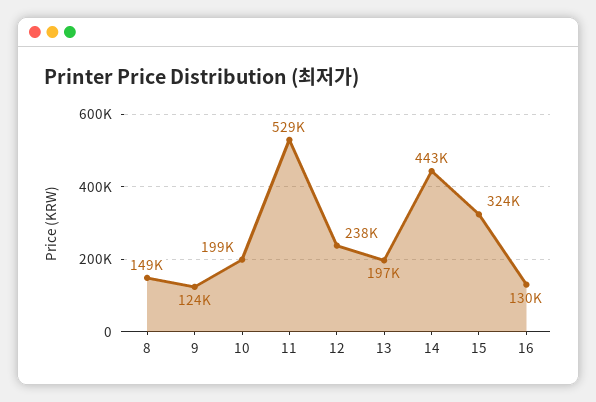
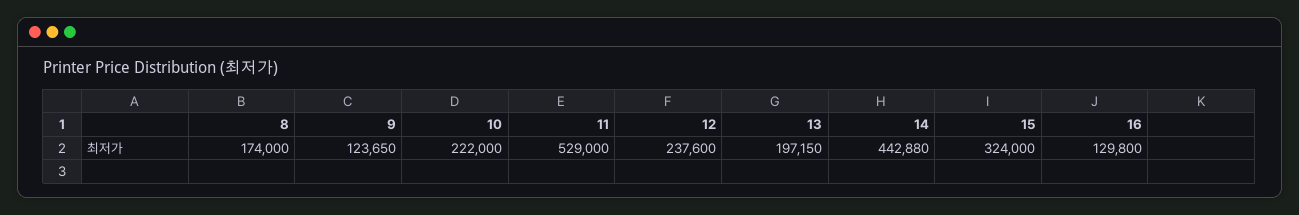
  {
-   "8": 149000,
+   "8": 174000,
    "9": 123650,
-   "10": 199000,
+   "10": 222000,
    "11": 529000,
    "12": 237600,
    "13": 197150,
    "14": 442880,
    "15": 324000,
    "16": 129800
  }

